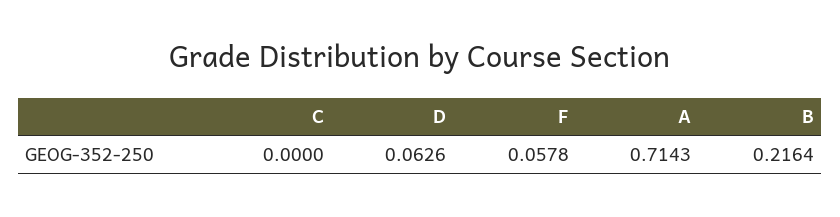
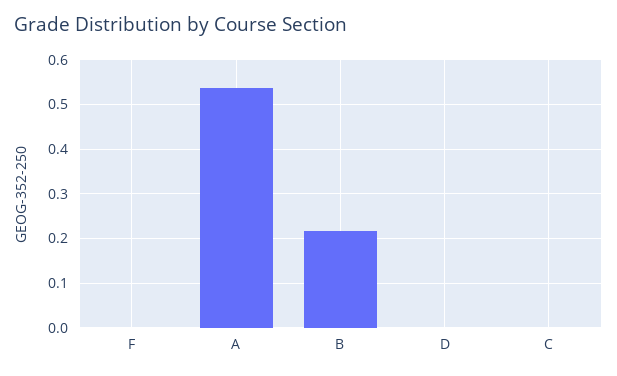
  {
    "C": 0,
-   "D": 0.0626,
+   "D": 0,
-   "F": 0.0578,
+   "F": 0,
-   "A": 0.7143,
+   "A": 0.54,
    "B": 0.2164
  }

